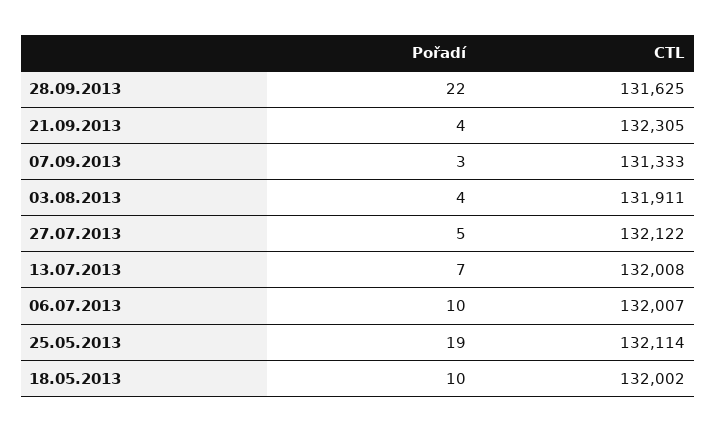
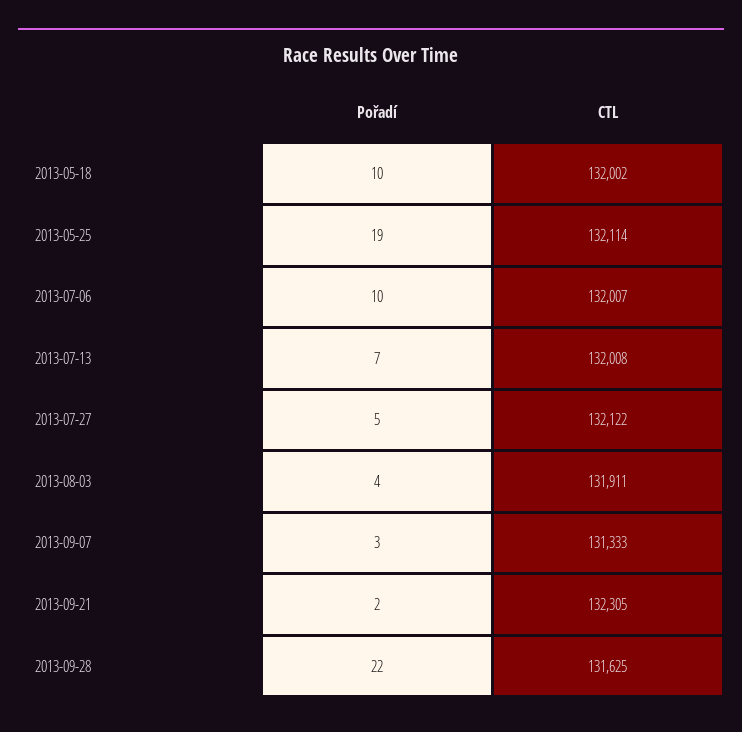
  {
    "Pořadí": {
      "28.09.2013": 22,
-     "21.09.2013": 4,
+     "21.09.2013": 2,
      "07.09.2013": 3,
      "03.08.2013": 4,
      "27.07.2013": 5,
      "13.07.2013": 7,
      "06.07.2013": 10,
      "25.05.2013": 19,
      "18.05.2013": 10
    },
    "CTL": {
      "28.09.2013": 131625,
      "21.09.2013": 132305,
      "07.09.2013": 131333,
      "03.08.2013": 131911,
      "27.07.2013": 132122,
      "13.07.2013": 132008,
      "06.07.2013": 132007,
      "25.05.2013": 132114,
      "18.05.2013": 132002
    }
  }

